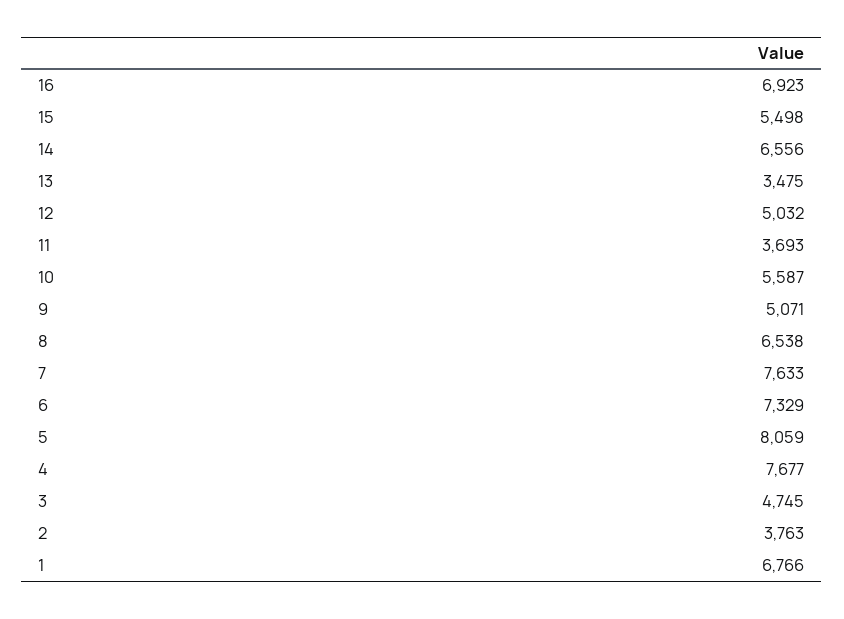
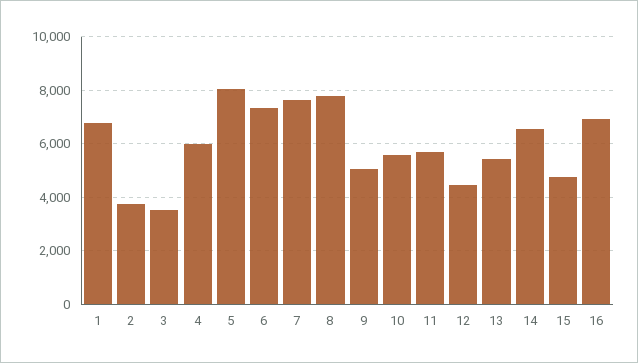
  {
    "16": 6923,
-   "15": 5498,
+   "15": 4750,
    "14": 6556,
-   "13": 3475,
+   "13": 5500,
-   "12": 5032,
+   "12": 4500,
-   "11": 3693,
+   "11": 5750,
    "10": 5587,
    "9": 5071,
-   "8": 6538,
+   "8": 7750,
    "7": 7633,
    "6": 7329,
    "5": 8059,
-   "4": 7677,
+   "4": 6000,
-   "3": 4745,
+   "3": 3500,
    "2": 3763,
    "1": 6766
  }

